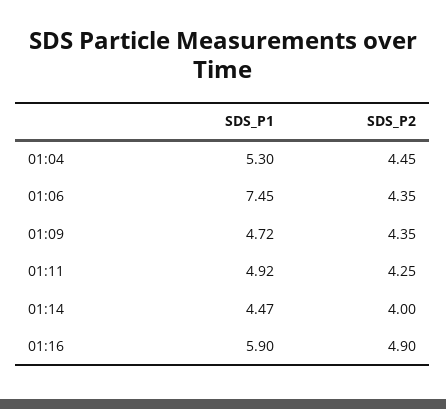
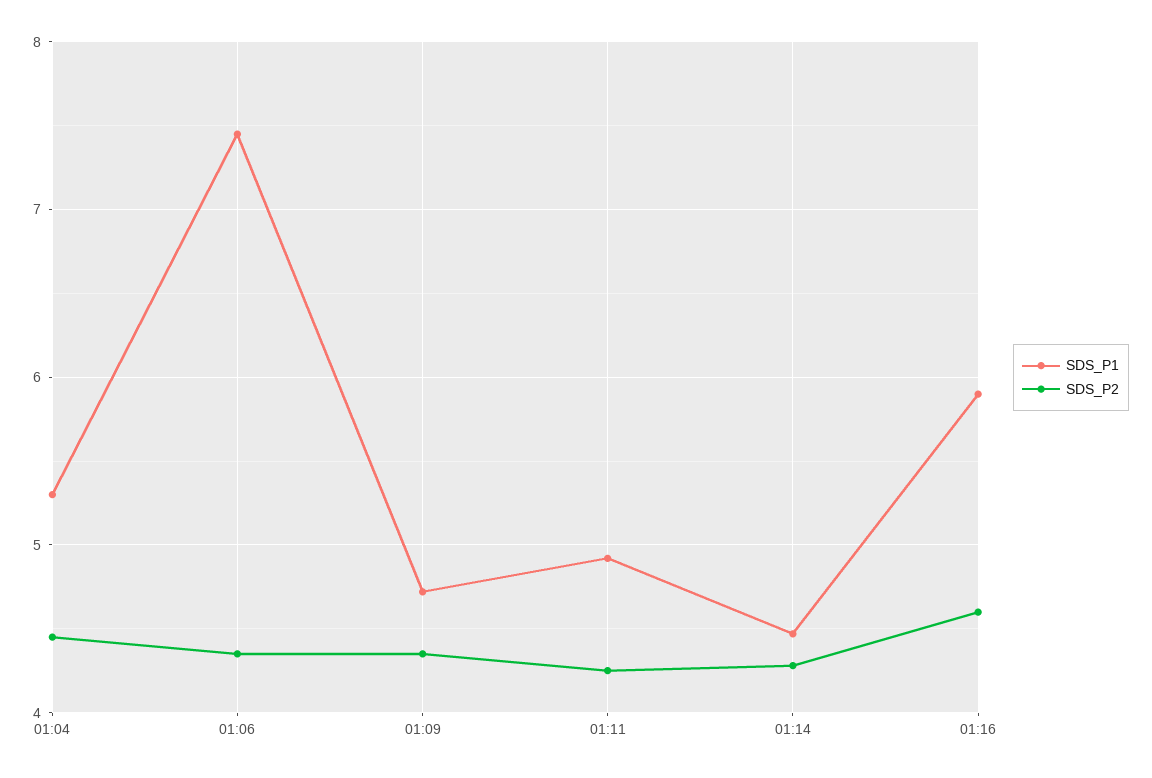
  {
    "SDS_P1": {
      "01:04": 5.3,
      "01:06": 7.45,
      "01:09": 4.72,
      "01:11": 4.92,
      "01:14": 4.47,
      "01:16": 5.9
    },
    "SDS_P2": {
      "01:04": 4.45,
      "01:06": 4.35,
      "01:09": 4.35,
      "01:11": 4.25,
-     "01:14": 4,
+     "01:14": 4.3,
-     "01:16": 4.9
+     "01:16": 4.6
    }
  }

